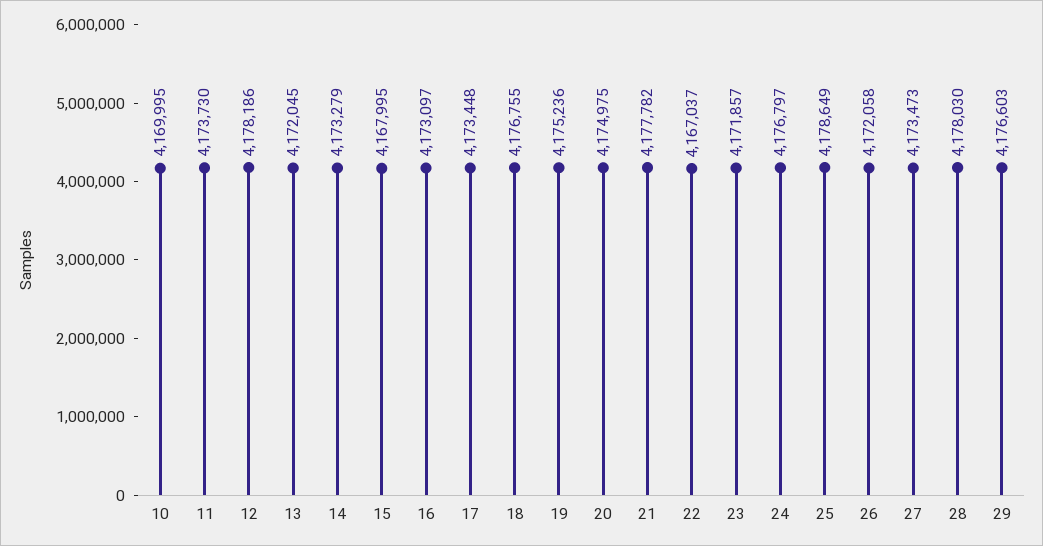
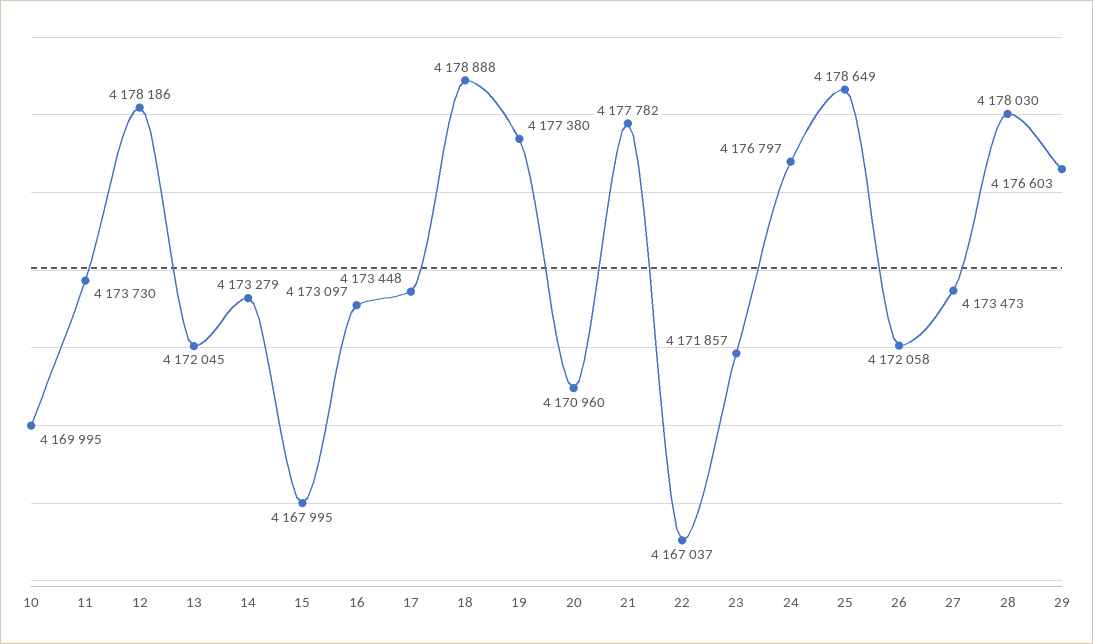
  {
    "10": 4169995,
    "11": 4173730,
    "12": 4178186,
    "13": 4172045,
    "14": 4173279,
    "15": 4167995,
    "16": 4173097,
    "17": 4173448,
-   "18": 4176755,
+   "18": 4178888,
-   "19": 4175236,
+   "19": 4177380,
-   "20": 4174975,
+   "20": 4170960,
    "21": 4177782,
    "22": 4167037,
    "23": 4171857,
    "24": 4176797,
    "25": 4178649,
    "26": 4172058,
    "27": 4173473,
    "28": 4178030,
    "29": 4176603
  }

